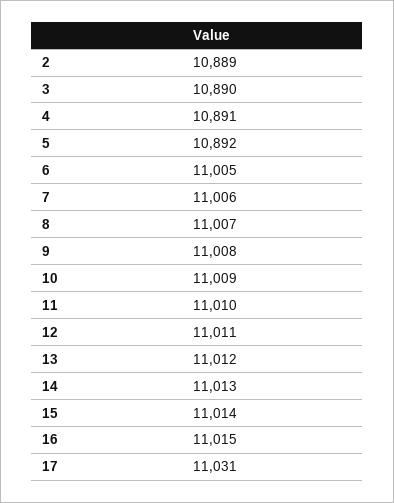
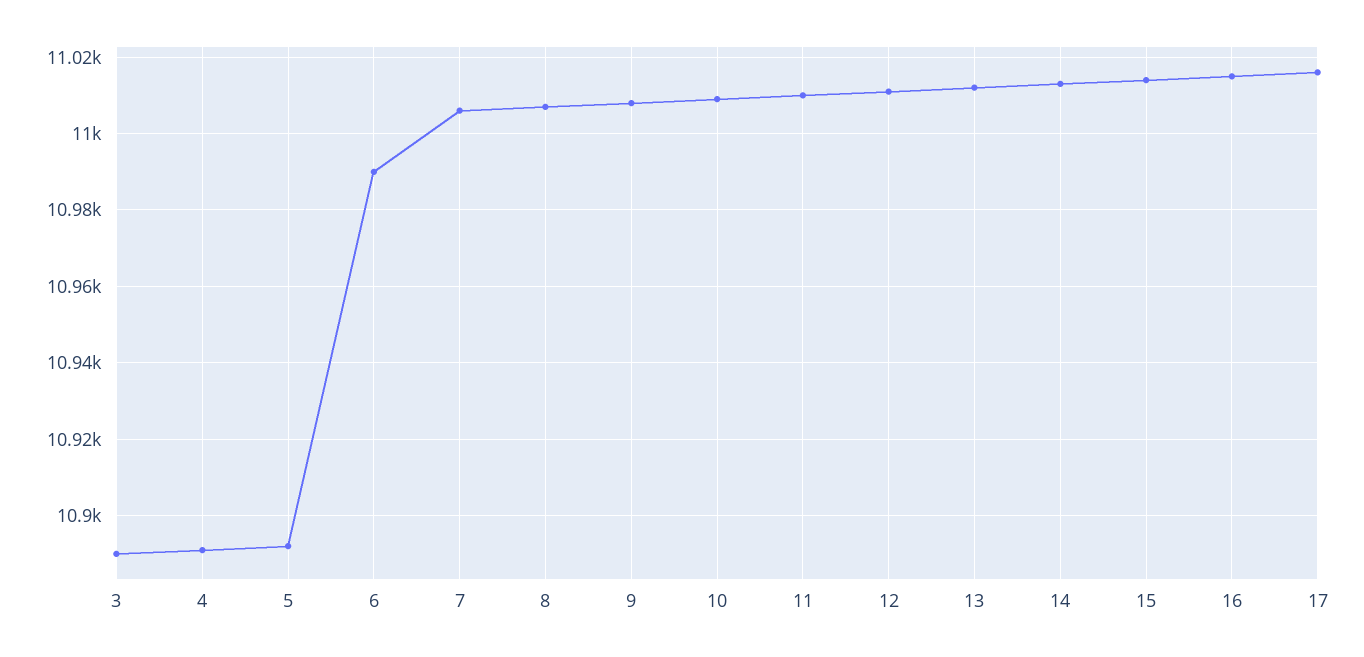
  {
-   "2": 10889,
    "3": 10890,
    "4": 10891,
    "5": 10892,
-   "6": 11005,
+   "6": 10990,
    "7": 11006,
    "8": 11007,
    "9": 11008,
    "10": 11009,
    "11": 11010,
    "12": 11011,
    "13": 11012,
    "14": 11013,
    "15": 11014,
    "16": 11015,
-   "17": 11031
+   "17": 11015
  }

